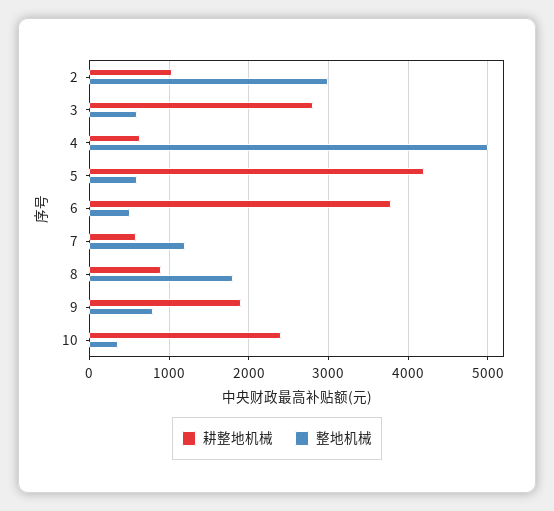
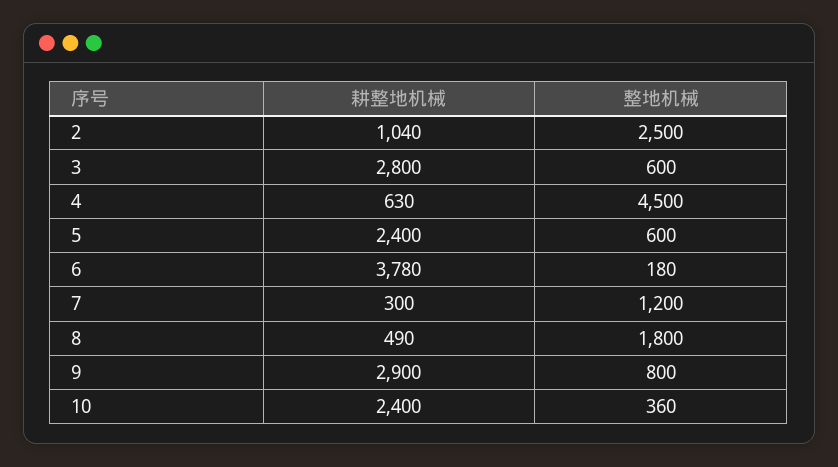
  {
    "耕整地机械": {
      "2": 1040,
      "3": 2800,
      "4": 630,
-     "5": 4200,
+     "5": 2400,
      "6": 3780,
-     "7": 600,
+     "7": 300,
-     "8": 900,
+     "8": 490,
-     "9": 1900,
+     "9": 2900,
      "10": 2400
    },
    "整地机械": {
-     "2": 3000,
+     "2": 2500,
      "3": 600,
-     "4": 5000,
+     "4": 4500,
      "5": 600,
-     "6": 500,
+     "6": 180,
      "7": 1200,
      "8": 1800,
      "9": 800,
      "10": 360
    }
  }

